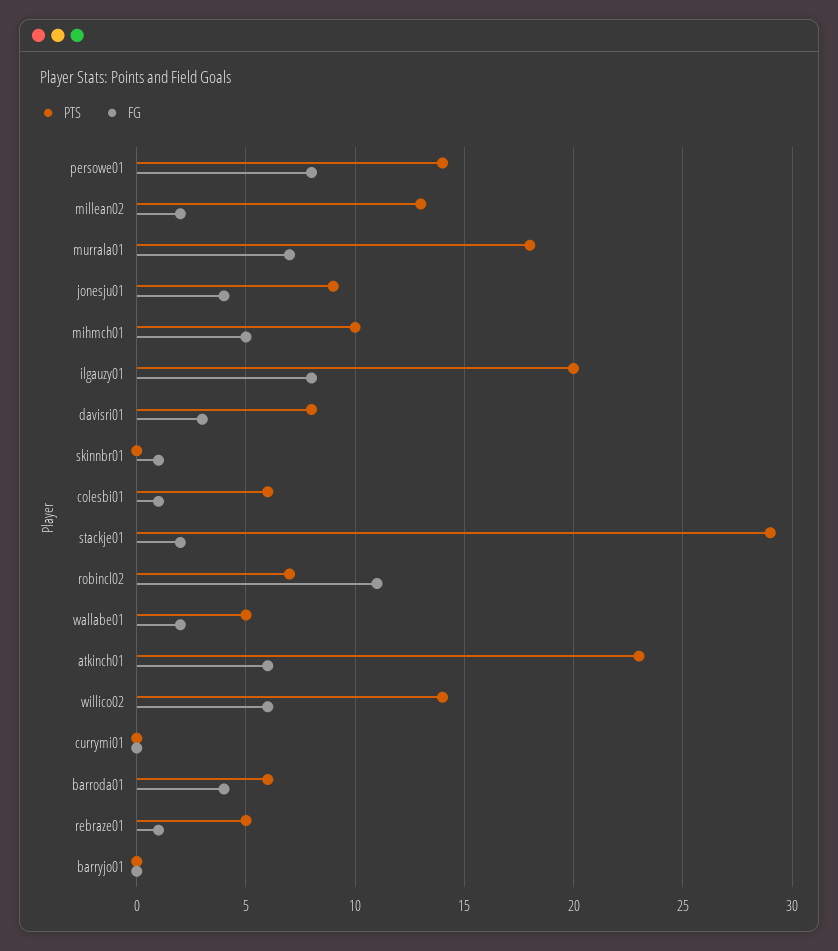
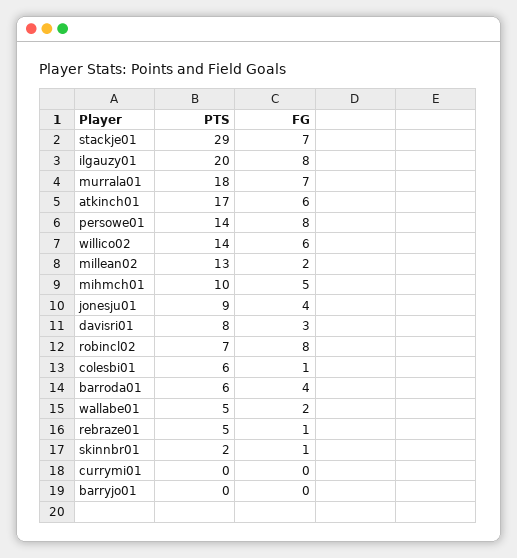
  {
    "PTS": {
      "persowe01": 14,
      "millean02": 13,
      "murrala01": 18,
      "jonesju01": 9,
      "mihmch01": 10,
      "ilgauzy01": 20,
      "davisri01": 8,
-     "skinnbr01": 0,
+     "skinnbr01": 2,
      "colesbi01": 6,
      "stackje01": 29,
      "robincl02": 7,
      "wallabe01": 5,
-     "atkinch01": 23,
+     "atkinch01": 17,
      "willico02": 14,
      "currymi01": 0,
      "barroda01": 6,
      "rebraze01": 5,
      "barryjo01": 0
    },
    "FG": {
      "persowe01": 8,
      "millean02": 2,
      "murrala01": 7,
      "jonesju01": 4,
      "mihmch01": 5,
      "ilgauzy01": 8,
      "davisri01": 3,
      "skinnbr01": 1,
      "colesbi01": 1,
-     "stackje01": 2,
+     "stackje01": 7,
-     "robincl02": 11,
+     "robincl02": 8,
      "wallabe01": 2,
      "atkinch01": 6,
      "willico02": 6,
      "currymi01": 0,
      "barroda01": 4,
      "rebraze01": 1,
      "barryjo01": 0
    }
  }

